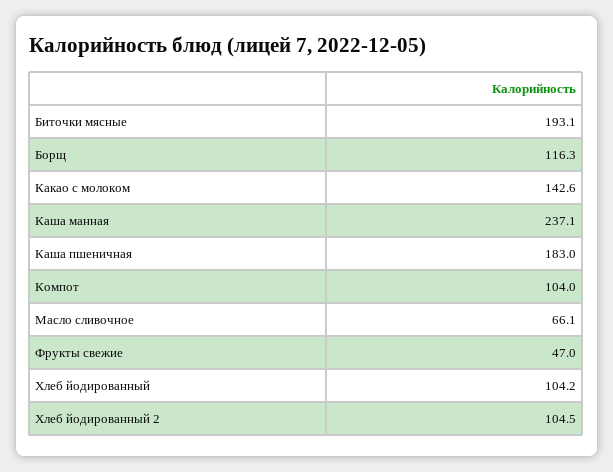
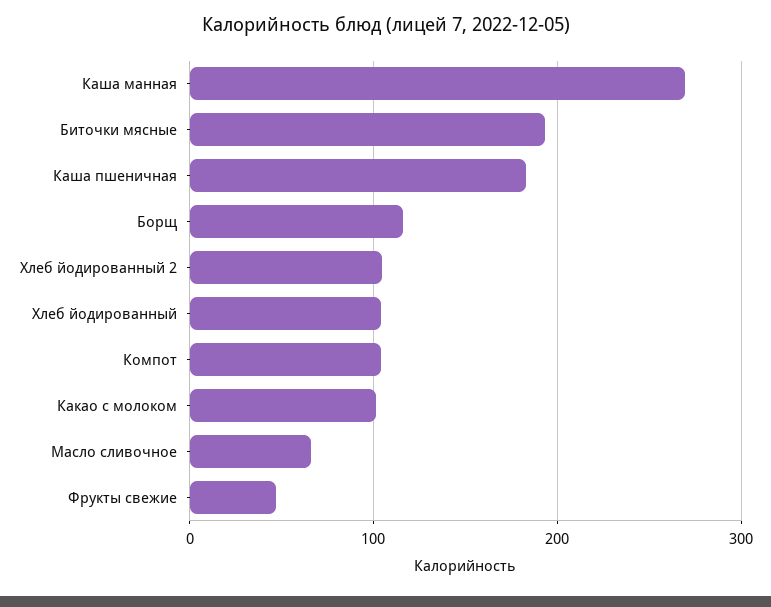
  {
    "Биточки мясные": 193.1,
    "Борщ": 116.3,
-   "Какао с молоком": 142.6,
+   "Какао с молоком": 100,
-   "Каша манная": 237.1,
+   "Каша манная": 270,
    "Каша пшеничная": 183,
    "Компот": 104,
    "Масло сливочное": 66.1,
    "Фрукты свежие": 47,
    "Хлеб йодированный": 104.2,
    "Хлеб йодированный 2": 104.5
  }

